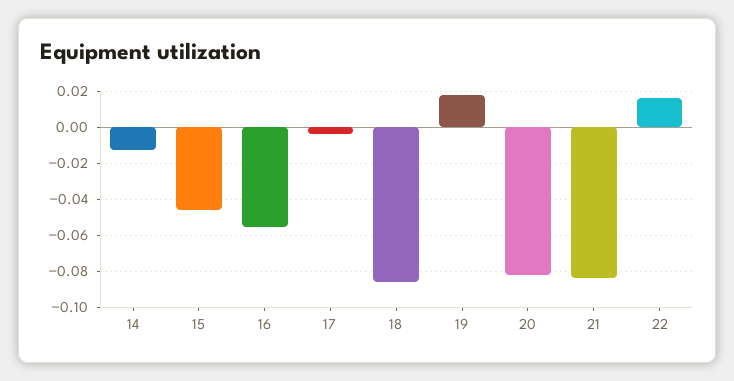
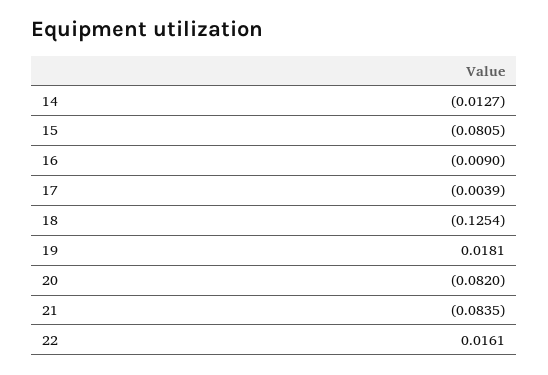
  {
    "14": -0.0127,
-   "15": -0.045,
+   "15": -0.0805,
-   "16": -0.055,
+   "16": -0.009,
    "17": -0.0039,
-   "18": -0.085,
+   "18": -0.1254,
    "19": 0.0181,
    "20": -0.082,
    "21": -0.0835,
    "22": 0.0161
  }

